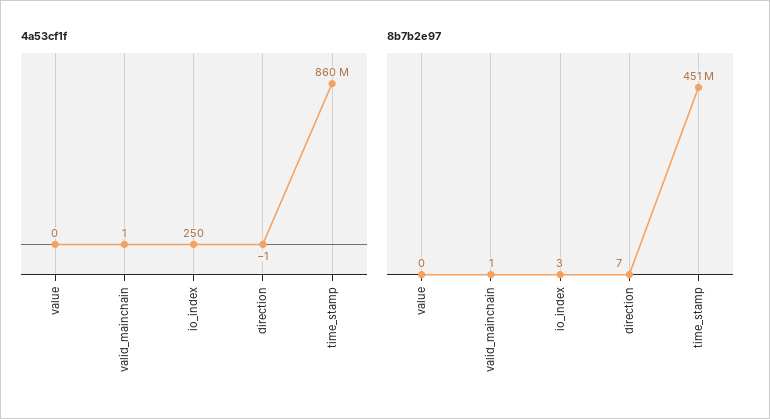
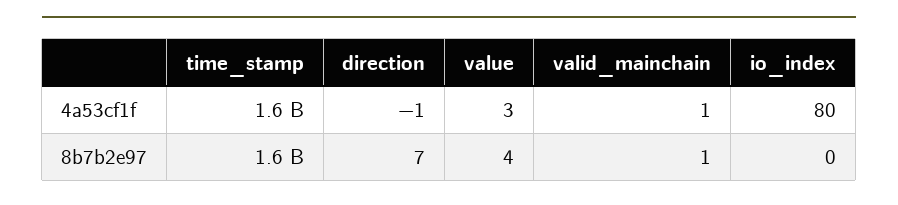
  {
    "4a53cf1f": {
-     "value": 0,
+     "value": 3,
      "valid_mainchain": 1,
-     "io_index": 250,
+     "io_index": 80,
      "direction": -1,
-     "time_stamp": 860000000
+     "time_stamp": 1600000000
    },
    "8b7b2e97": {
-     "value": 0,
+     "value": 4,
      "valid_mainchain": 1,
-     "io_index": 3,
+     "io_index": 0,
      "direction": 7,
-     "time_stamp": 451000000
+     "time_stamp": 1600000000
    }
  }

